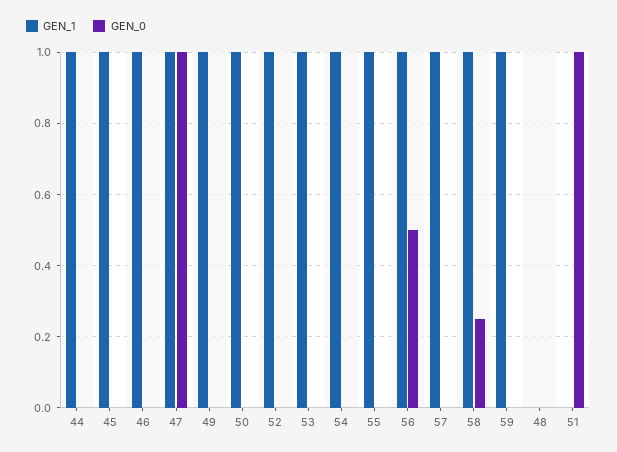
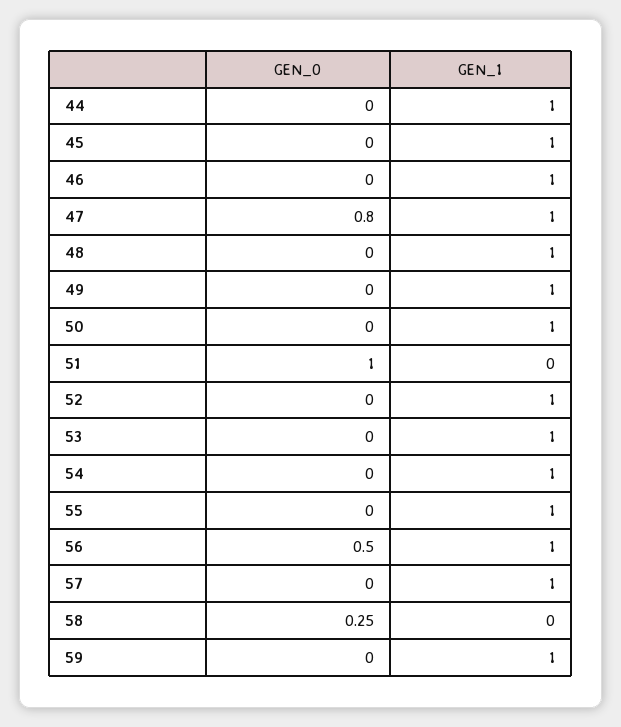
  {
    "GEN_1": {
      "44": 1,
      "45": 1,
      "46": 1,
      "47": 1,
      "49": 1,
      "50": 1,
      "52": 1,
      "53": 1,
      "54": 1,
      "55": 1,
      "56": 1,
      "57": 1,
-     "58": 1,
+     "58": 0,
      "59": 1,
-     "48": 0,
+     "48": 1,
      "51": 0
    },
    "GEN_0": {
      "44": 0,
      "45": 0,
      "46": 0,
-     "47": 1,
+     "47": 0.8,
      "49": 0,
      "50": 0,
      "52": 0,
      "53": 0,
      "54": 0,
      "55": 0,
      "56": 0.5,
      "57": 0,
      "58": 0.25,
      "59": 0,
      "48": 0,
      "51": 1
    }
  }

